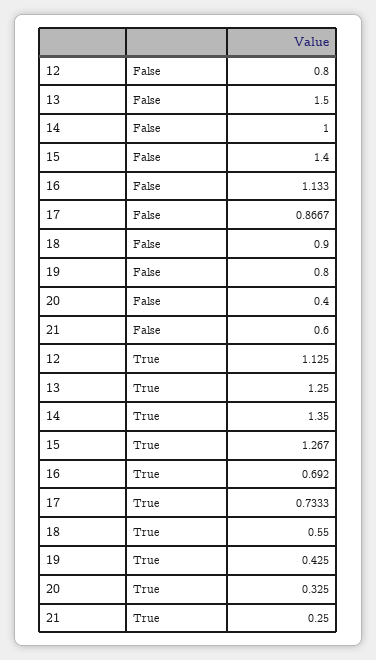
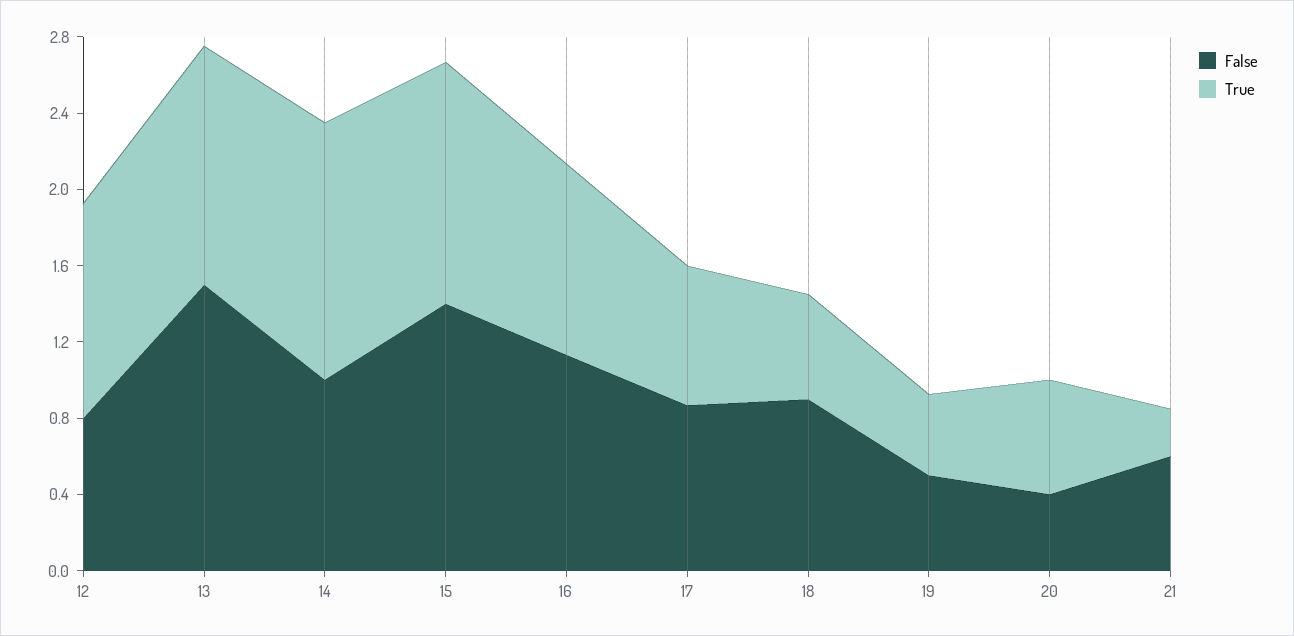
  {
    "False": {
      "12": 0.8,
      "13": 1.5,
      "14": 1,
      "15": 1.4,
      "16": 1.133,
      "17": 0.8667,
      "18": 0.9,
-     "19": 0.8,
+     "19": 0.5,
      "20": 0.4,
      "21": 0.6
    },
    "True": {
      "12": 1.125,
      "13": 1.25,
      "14": 1.35,
      "15": 1.267,
-     "16": 0.692,
+     "16": 1,
      "17": 0.7333,
      "18": 0.55,
      "19": 0.425,
-     "20": 0.325,
+     "20": 0.6,
      "21": 0.25
    }
  }

